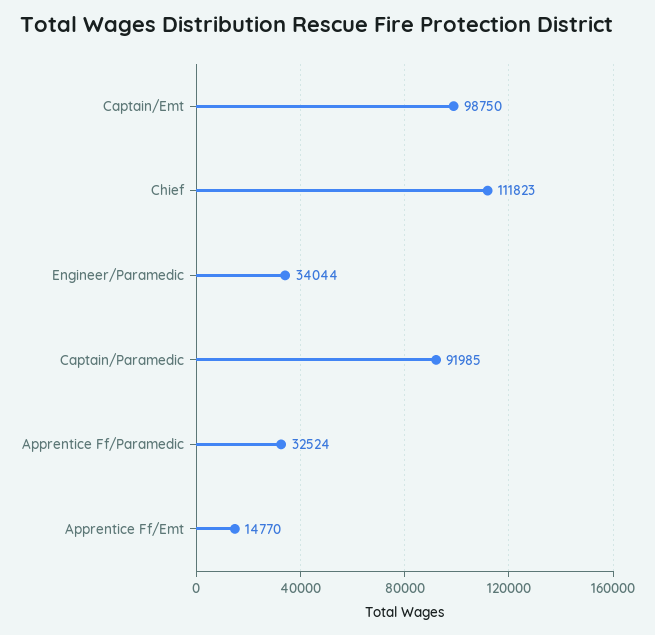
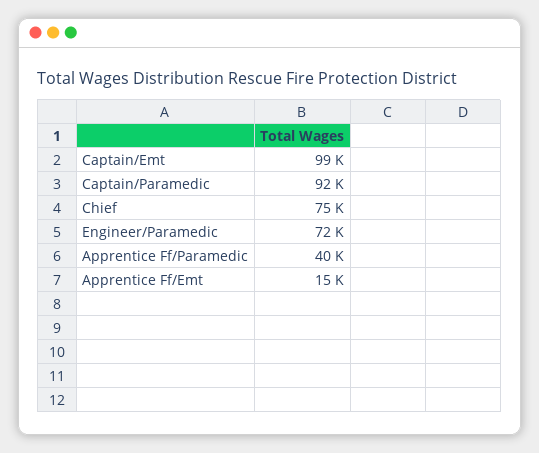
  {
    "Captain/Emt": 98750,
-   "Chief": 111823,
+   "Chief": 75000,
-   "Engineer/Paramedic": 34044,
+   "Engineer/Paramedic": 72000,
    "Captain/Paramedic": 91985,
-   "Apprentice Ff/Paramedic": 32524,
+   "Apprentice Ff/Paramedic": 40000,
    "Apprentice Ff/Emt": 14770
  }

